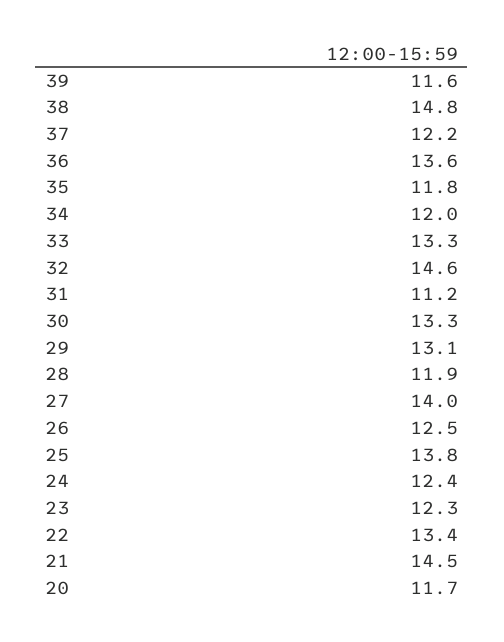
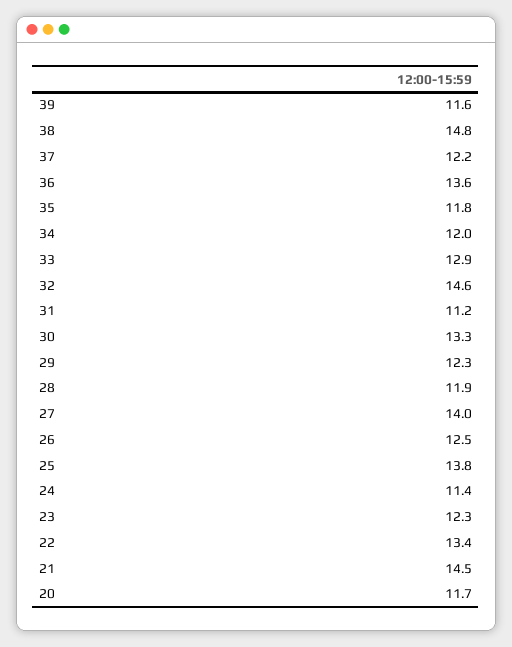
  {
    "39": 11.6,
    "38": 14.8,
    "37": 12.2,
    "36": 13.6,
    "35": 11.8,
    "34": 12,
-   "33": 13.3,
+   "33": 12.9,
    "32": 14.6,
    "31": 11.2,
    "30": 13.3,
-   "29": 13.1,
+   "29": 12.3,
    "28": 11.9,
    "27": 14,
    "26": 12.5,
    "25": 13.8,
-   "24": 12.4,
+   "24": 11.4,
    "23": 12.3,
    "22": 13.4,
    "21": 14.5,
    "20": 11.7
  }

